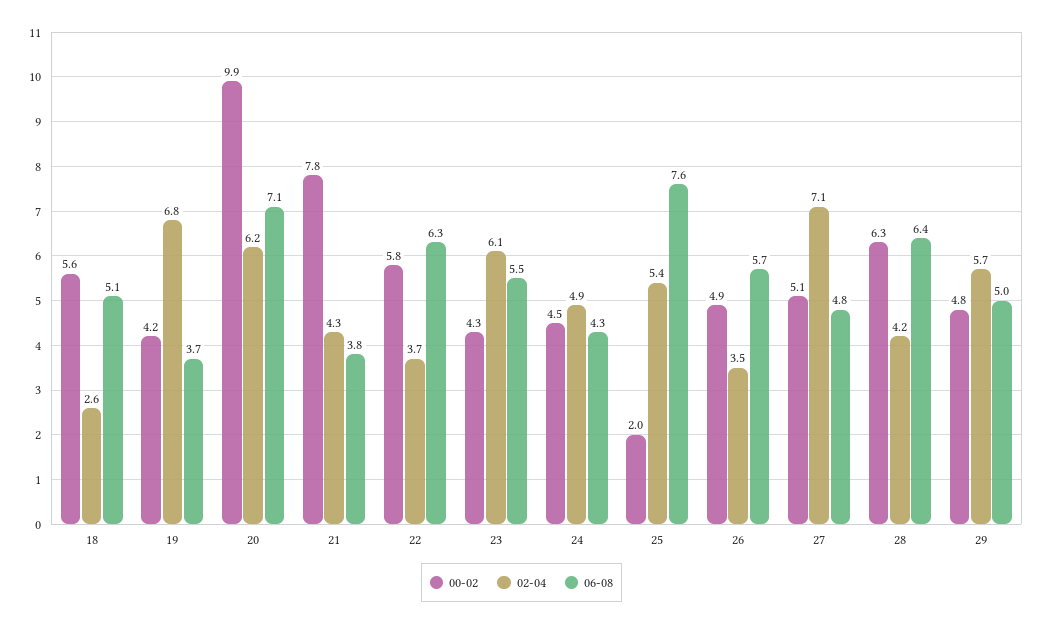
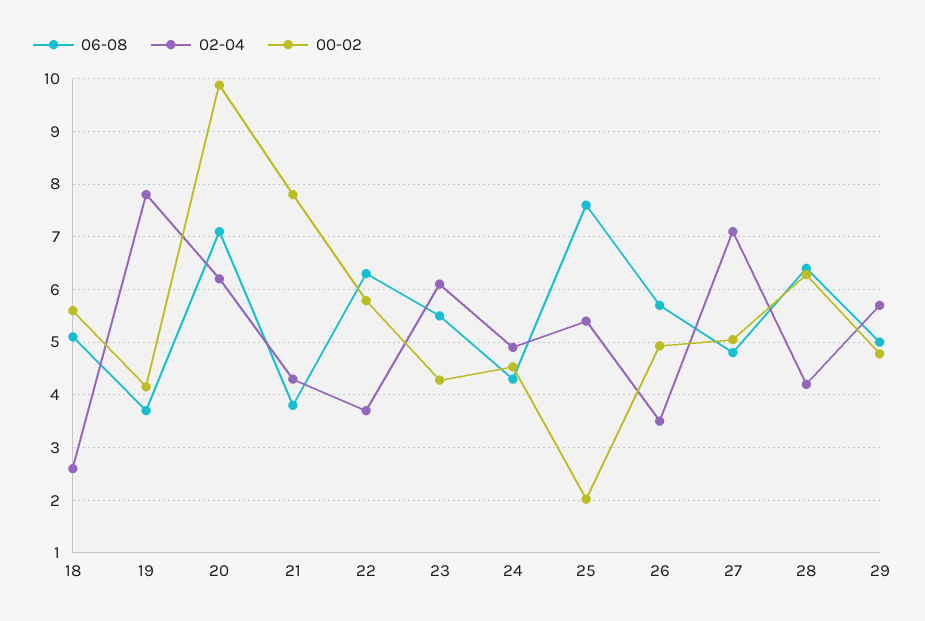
  {
    "00-02": {
      "18": 5.6,
      "19": 4.2,
      "20": 9.9,
      "21": 7.8,
      "22": 5.8,
      "23": 4.3,
      "24": 4.5,
      "25": 2,
      "26": 4.9,
      "27": 5.1,
      "28": 6.3,
      "29": 4.8
    },
    "02-04": {
      "18": 2.6,
-     "19": 6.8,
+     "19": 7.8,
      "20": 6.2,
      "21": 4.3,
      "22": 3.7,
      "23": 6.1,
      "24": 4.9,
      "25": 5.4,
      "26": 3.5,
      "27": 7.1,
      "28": 4.2,
      "29": 5.7
    },
    "06-08": {
      "18": 5.1,
      "19": 3.7,
      "20": 7.1,
      "21": 3.8,
      "22": 6.3,
      "23": 5.5,
      "24": 4.3,
      "25": 7.6,
      "26": 5.7,
      "27": 4.8,
      "28": 6.4,
      "29": 5
    }
  }

